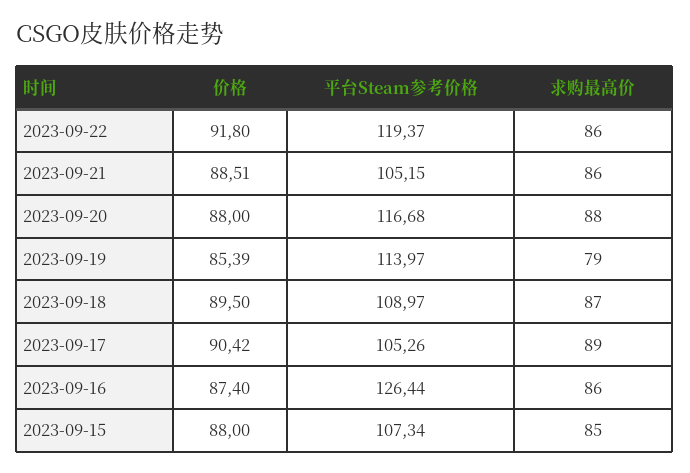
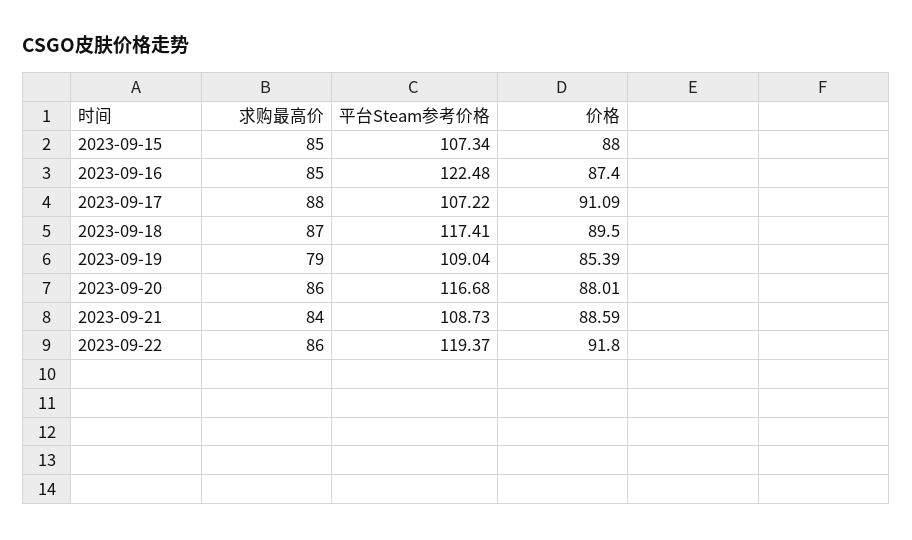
  {
    "价格": {
      "2023-09-22": 91.8,
-     "2023-09-21": 88.51,
+     "2023-09-21": 88.59,
-     "2023-09-20": 88,
+     "2023-09-20": 88.01,
      "2023-09-19": 85.39,
      "2023-09-18": 89.5,
-     "2023-09-17": 90.42,
+     "2023-09-17": 91.09,
      "2023-09-16": 87.4,
      "2023-09-15": 88
    },
    "平台Steam参考价格": {
      "2023-09-22": 119.37,
-     "2023-09-21": 105.15,
+     "2023-09-21": 108.73,
      "2023-09-20": 116.68,
-     "2023-09-19": 113.97,
+     "2023-09-19": 109.04,
-     "2023-09-18": 108.97,
+     "2023-09-18": 117.41,
-     "2023-09-17": 105.26,
+     "2023-09-17": 107.22,
-     "2023-09-16": 126.44,
+     "2023-09-16": 122.48,
      "2023-09-15": 107.34
    },
    "求购最高价": {
      "2023-09-22": 86,
-     "2023-09-21": 86,
+     "2023-09-21": 84,
-     "2023-09-20": 88,
+     "2023-09-20": 86,
      "2023-09-19": 79,
      "2023-09-18": 87,
-     "2023-09-17": 89,
+     "2023-09-17": 88,
-     "2023-09-16": 86,
+     "2023-09-16": 85,
      "2023-09-15": 85
    }
  }

